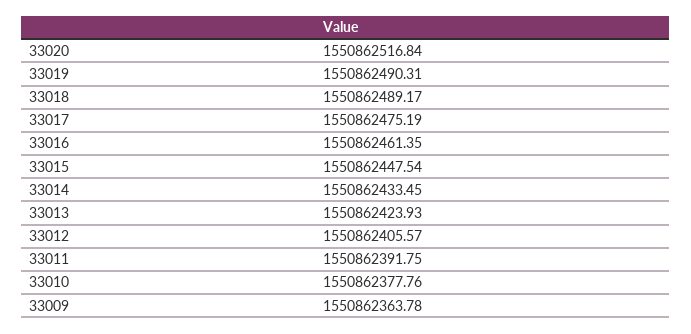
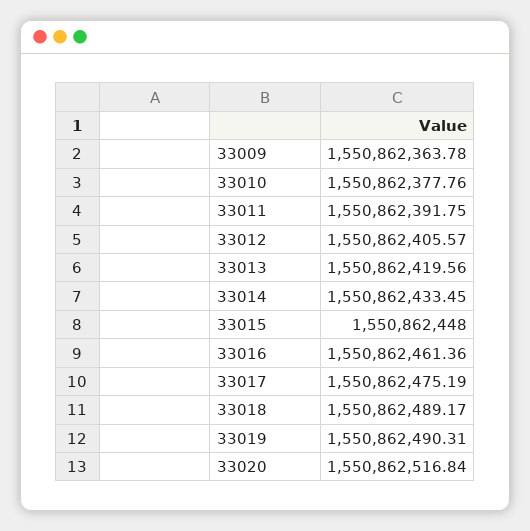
  {
    "33020": 1550862516.84,
    "33019": 1550862490.31,
    "33018": 1550862489.17,
    "33017": 1550862475.19,
-   "33016": 1550862461.35,
+   "33016": 1550862461.36,
-   "33015": 1550862447.54,
+   "33015": 1550862448,
    "33014": 1550862433.45,
-   "33013": 1550862423.93,
+   "33013": 1550862419.56,
    "33012": 1550862405.57,
    "33011": 1550862391.75,
    "33010": 1550862377.76,
    "33009": 1550862363.78
  }

